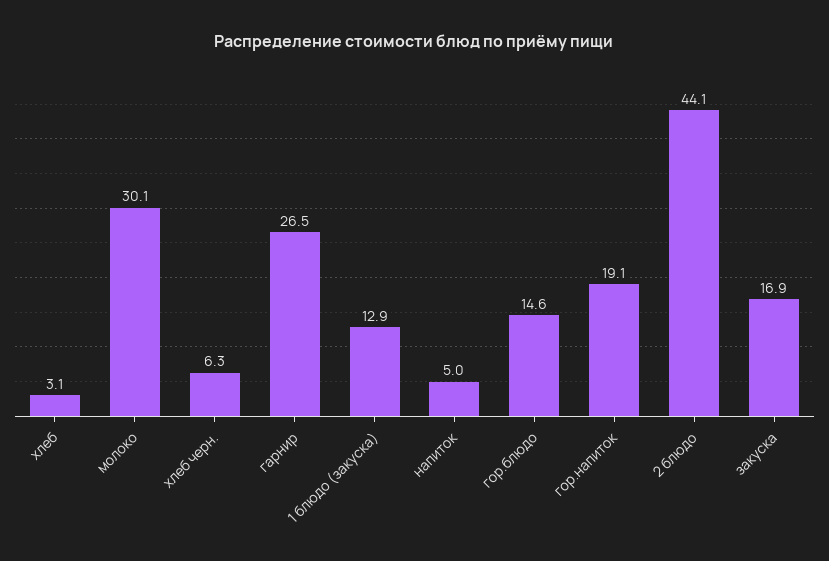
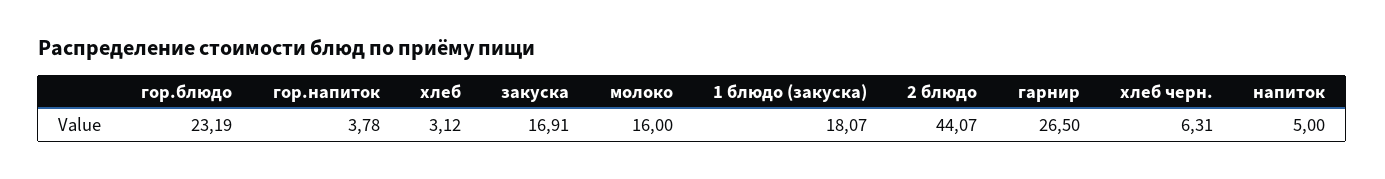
  {
    "хлеб": 3.12,
-   "молоко": 30.1,
+   "молоко": 16,
    "хлеб черн.": 6.31,
    "гарнир": 26.5,
-   "1 блюдо (закуска)": 12.9,
+   "1 блюдо (закуска)": 18.07,
    "напиток": 5,
-   "гор.блюдо": 14.6,
+   "гор.блюдо": 23.19,
-   "гор.напиток": 19.1,
+   "гор.напиток": 3.78,
    "2 блюдо": 44.07,
    "закуска": 16.91
  }

